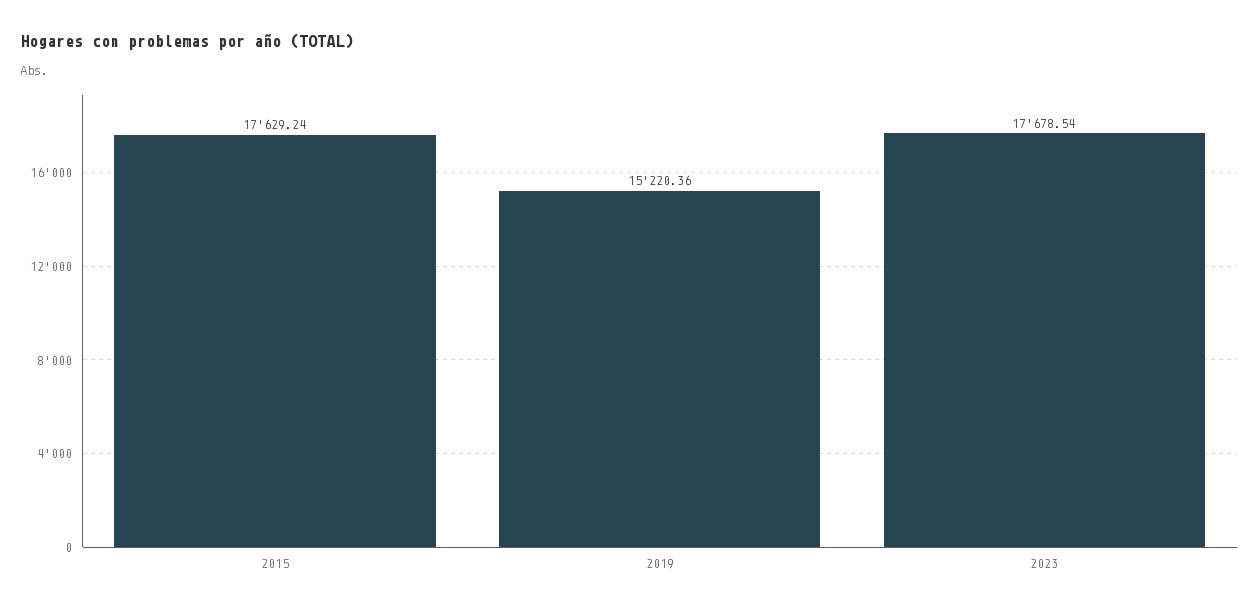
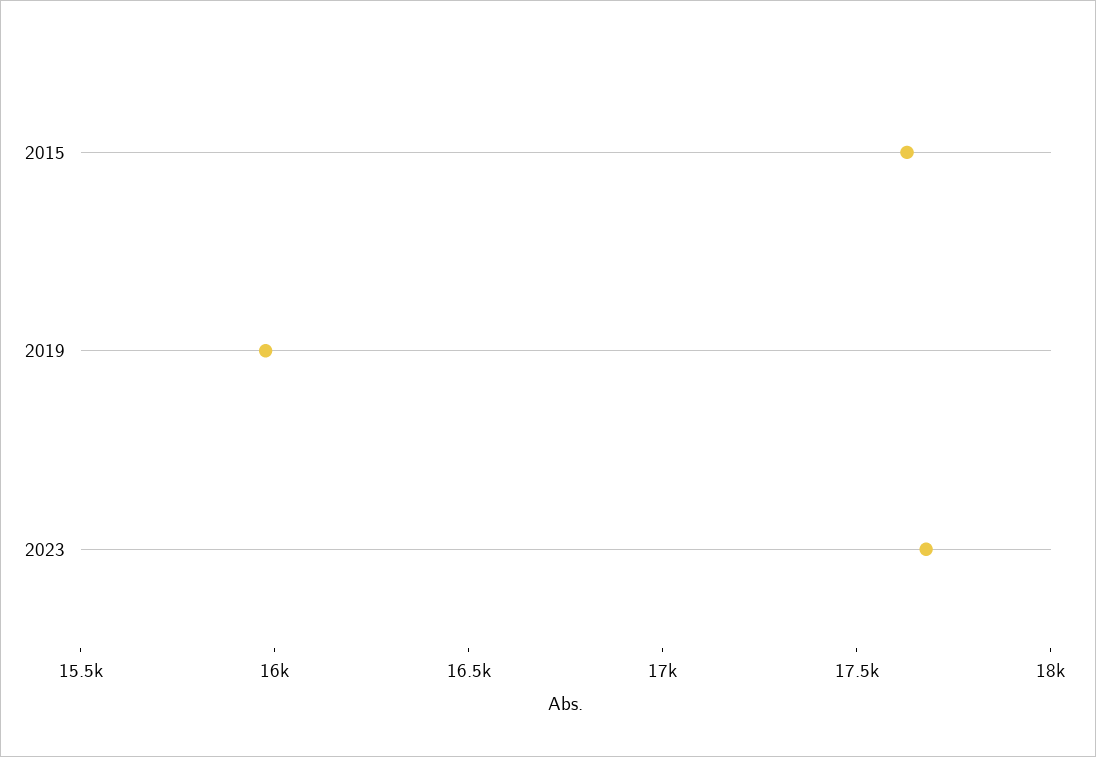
  {
    "2015": 17629.24,
-   "2019": 15220.36,
+   "2019": 16000,
    "2023": 17678.54
  }

